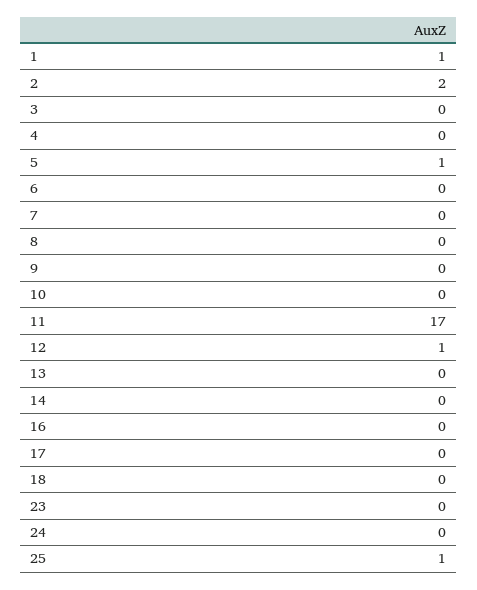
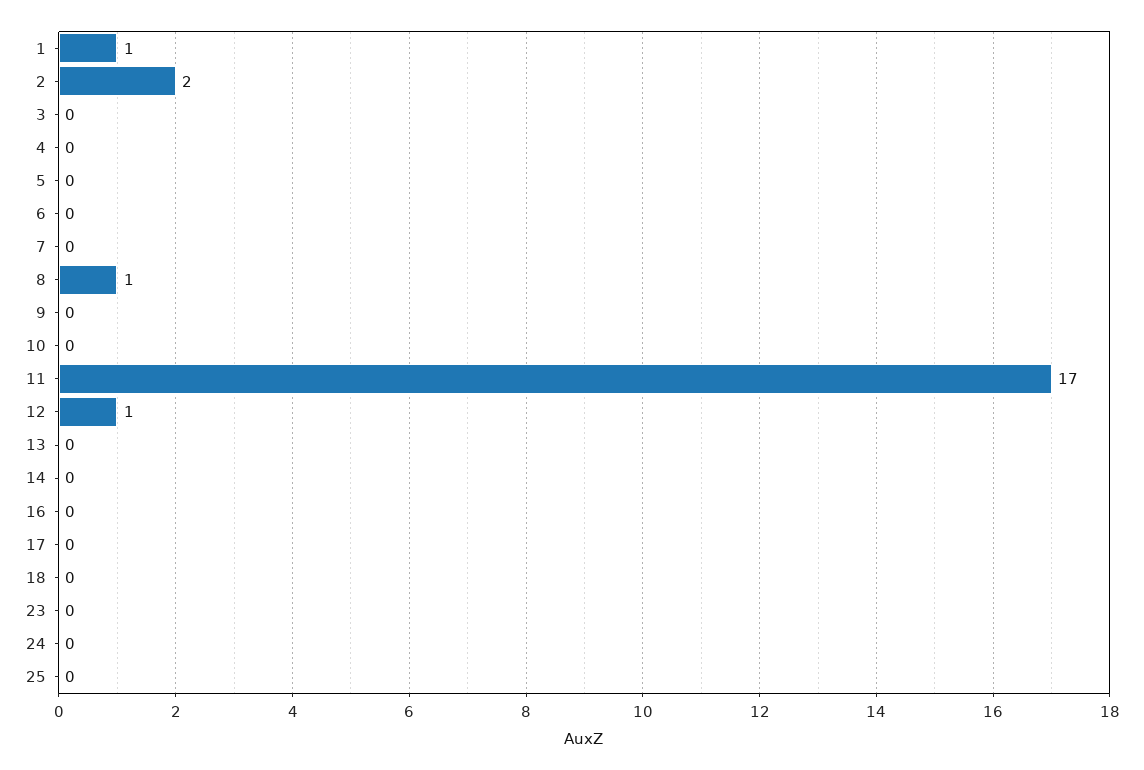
  {
    "1": 1,
    "2": 2,
    "3": 0,
    "4": 0,
-   "5": 1,
+   "5": 0,
    "6": 0,
    "7": 0,
-   "8": 0,
+   "8": 1,
    "9": 0,
    "10": 0,
    "11": 17,
    "12": 1,
    "13": 0,
    "14": 0,
    "16": 0,
    "17": 0,
    "18": 0,
    "23": 0,
    "24": 0,
-   "25": 1
+   "25": 0
  }

